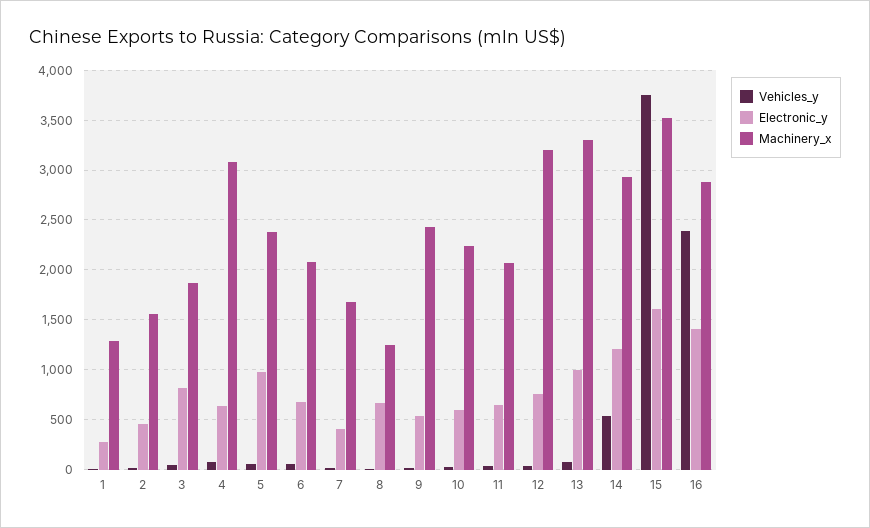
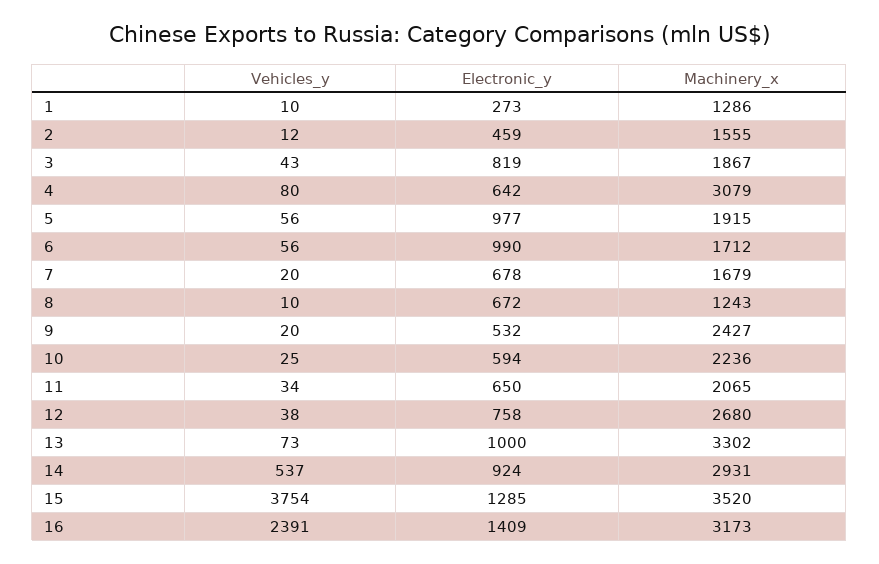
  {
    "Vehicles_y": {
      "1": 10,
      "2": 12,
      "3": 43,
      "4": 80,
      "5": 56,
      "6": 56,
      "7": 20,
      "8": 10,
      "9": 20,
      "10": 25,
      "11": 34,
      "12": 38,
      "13": 73,
      "14": 537,
      "15": 3754,
      "16": 2391
    },
    "Electronic_y": {
      "1": 273,
      "2": 459,
      "3": 819,
      "4": 642,
      "5": 977,
-     "6": 700,
+     "6": 990,
-     "7": 400,
+     "7": 678,
      "8": 672,
      "9": 532,
      "10": 594,
      "11": 650,
      "12": 758,
      "13": 1000,
-     "14": 1200,
+     "14": 924,
-     "15": 1600,
+     "15": 1285,
      "16": 1409
    },
    "Machinery_x": {
      "1": 1286,
      "2": 1555,
      "3": 1867,
      "4": 3079,
-     "5": 2400,
+     "5": 1915,
-     "6": 2100,
+     "6": 1712,
      "7": 1679,
      "8": 1243,
      "9": 2427,
      "10": 2236,
      "11": 2065,
-     "12": 3200,
+     "12": 2680,
      "13": 3302,
      "14": 2931,
      "15": 3520,
-     "16": 2900
+     "16": 3173
    }
  }

